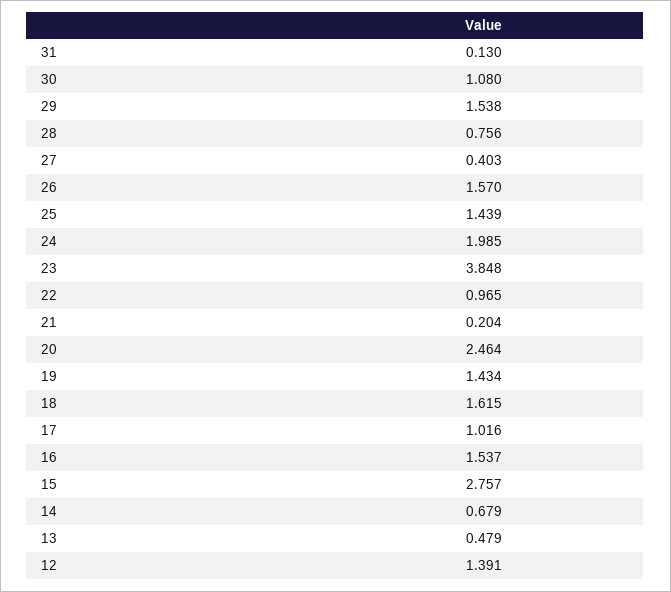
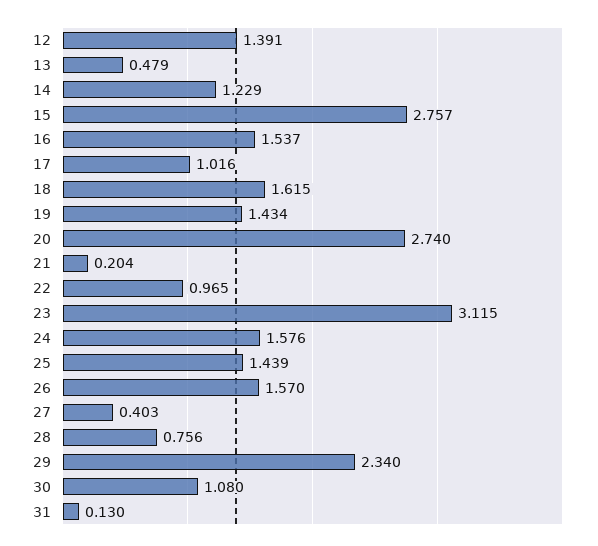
  {
    "31": 0.13,
    "30": 1.08,
-   "29": 1.538,
+   "29": 2.34,
    "28": 0.756,
    "27": 0.403,
    "26": 1.57,
    "25": 1.439,
-   "24": 1.985,
+   "24": 1.576,
-   "23": 3.848,
+   "23": 3.115,
    "22": 0.965,
    "21": 0.204,
-   "20": 2.464,
+   "20": 2.74,
    "19": 1.434,
    "18": 1.615,
    "17": 1.016,
    "16": 1.537,
    "15": 2.757,
-   "14": 0.679,
+   "14": 1.229,
    "13": 0.479,
    "12": 1.391
  }

